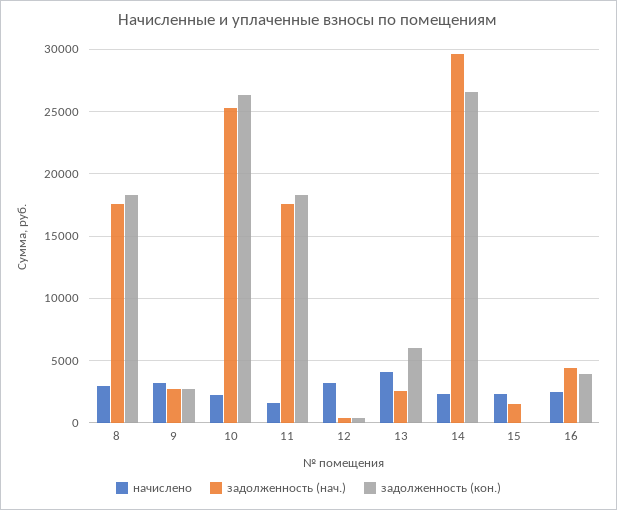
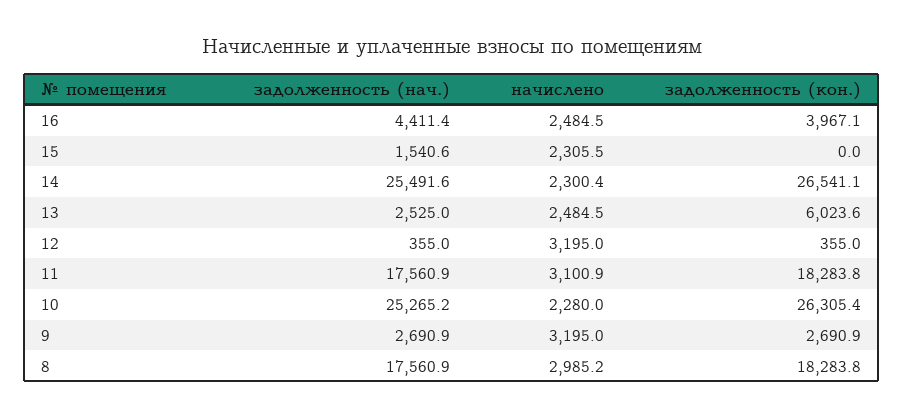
  {
    "начислено": {
      "8": 2985.2,
      "9": 3195,
      "10": 2280,
-     "11": 1500,
+     "11": 3100.9,
      "12": 3195,
-     "13": 4000,
+     "13": 2484.5,
      "14": 2300.4,
      "15": 2305.5,
      "16": 2484.5
    },
    "задолженность (нач.)": {
      "8": 17560.9,
      "9": 2690.9,
      "10": 25265.2,
      "11": 17560.9,
      "12": 355,
      "13": 2525,
-     "14": 29500,
+     "14": 25491.6,
      "15": 1540.6,
      "16": 4411.4
    },
    "задолженность (кон.)": {
      "8": 18283.8,
      "9": 2690.9,
      "10": 26305.4,
      "11": 18283.8,
      "12": 355,
      "13": 6023.6,
      "14": 26541.1,
      "15": 0,
      "16": 3967.1
    }
  }

